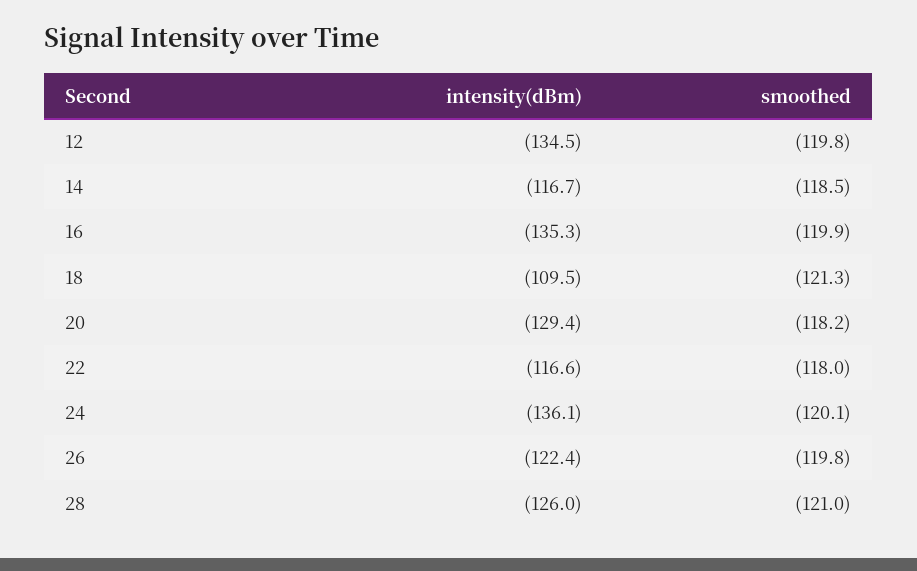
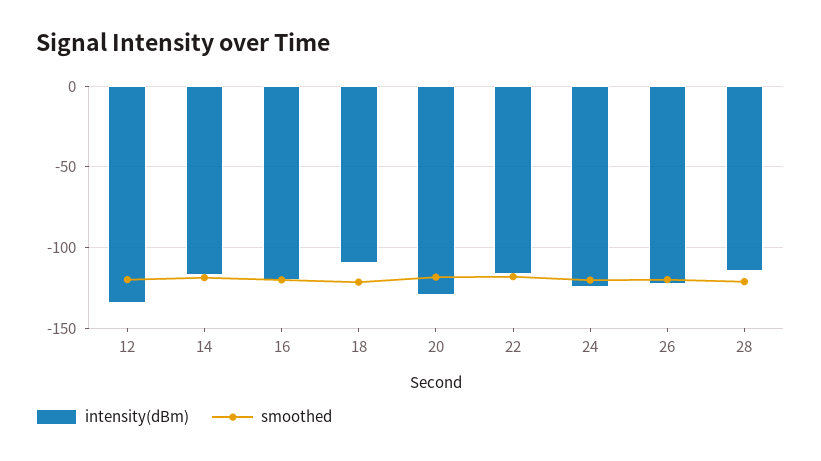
  {
    "intensity(dBm)": {
      "12": -134.5,
      "14": -116.7,
-     "16": -135.3,
+     "16": -120,
      "18": -109.5,
      "20": -129.4,
      "22": -116.6,
-     "24": -136.1,
+     "24": -125,
      "26": -122.4,
-     "28": -126
+     "28": -115
    },
    "smoothed": {
      "12": -119.8,
      "14": -118.5,
      "16": -119.9,
      "18": -121.3,
      "20": -118.2,
      "22": -118,
      "24": -120.1,
      "26": -119.8,
      "28": -121
    }
  }

